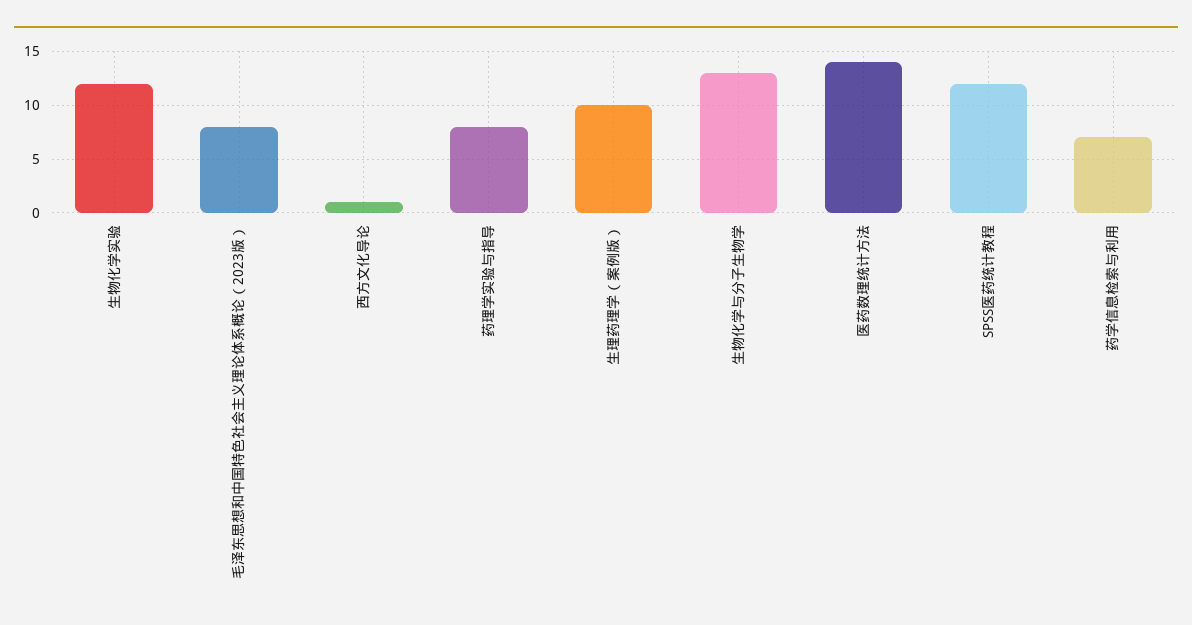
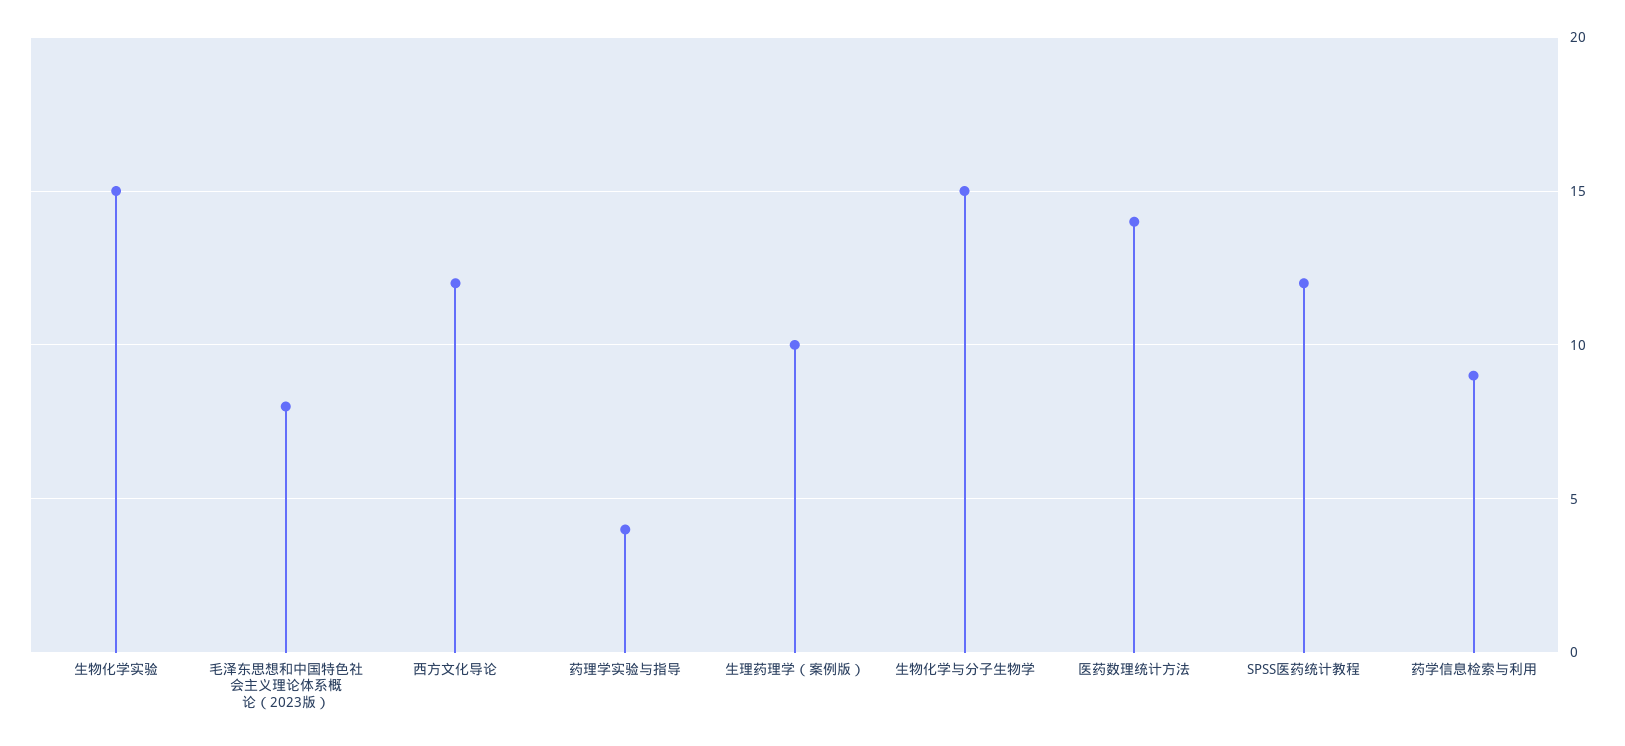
  {
-   "生物化学实验": 12,
+   "生物化学实验": 15,
    "毛泽东思想和中国特色社会主义理论体系概论（2023版）": 8,
-   "西方文化导论": 1,
+   "西方文化导论": 12,
-   "药理学实验与指导": 8,
+   "药理学实验与指导": 4,
    "生理药理学（案例版）": 10,
-   "生物化学与分子生物学": 13,
+   "生物化学与分子生物学": 15,
    "医药数理统计方法": 14,
    "SPSS医药统计教程": 12,
-   "药学信息检索与利用": 7
+   "药学信息检索与利用": 9
  }

